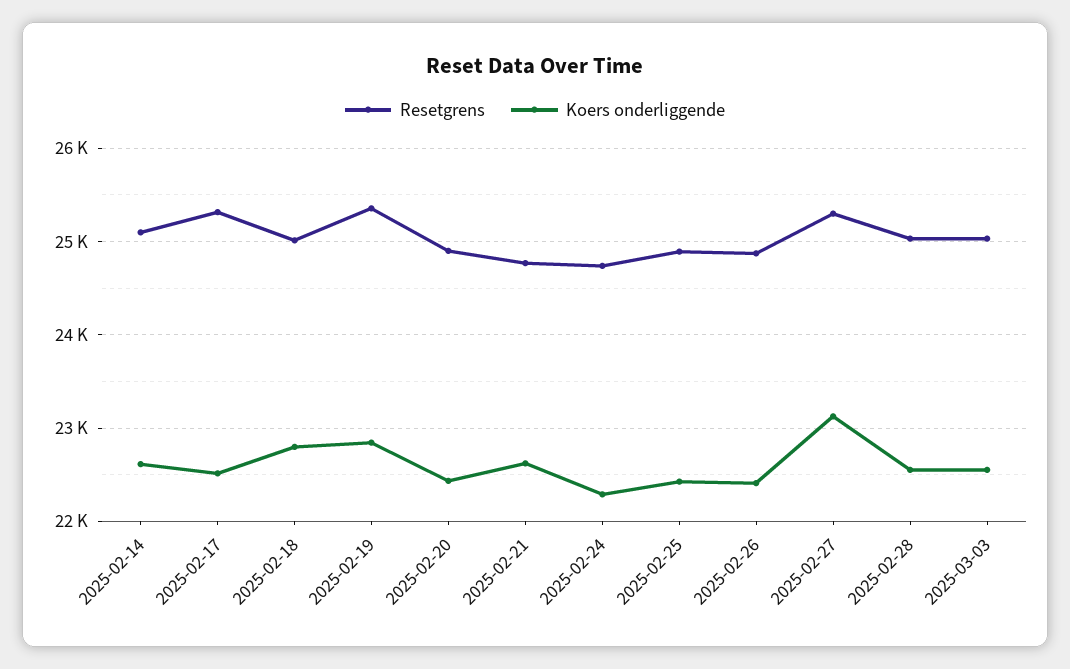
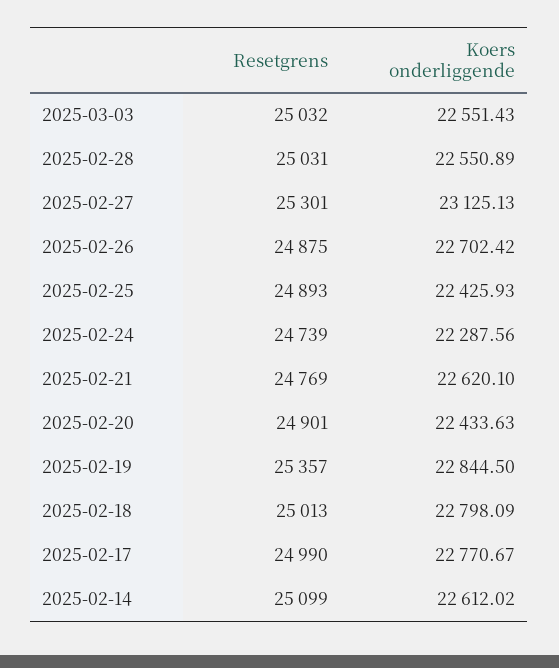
  {
    "Resetgrens": {
      "2025-02-14": 25099,
-     "2025-02-17": 25300,
+     "2025-02-17": 24990,
      "2025-02-18": 25013,
      "2025-02-19": 25357,
      "2025-02-20": 24901,
      "2025-02-21": 24769,
      "2025-02-24": 24739,
      "2025-02-25": 24893,
      "2025-02-26": 24875,
      "2025-02-27": 25301,
      "2025-02-28": 25031,
      "2025-03-03": 25032
    },
    "Koers onderliggende": {
      "2025-02-14": 22612.02,
-     "2025-02-17": 22500,
+     "2025-02-17": 22770.67,
      "2025-02-18": 22798.09,
      "2025-02-19": 22844.5,
      "2025-02-20": 22433.63,
      "2025-02-21": 22620.1,
      "2025-02-24": 22287.56,
      "2025-02-25": 22425.93,
-     "2025-02-26": 22400,
+     "2025-02-26": 22702.42,
      "2025-02-27": 23125.13,
      "2025-02-28": 22550.89,
      "2025-03-03": 22551.43
    }
  }

